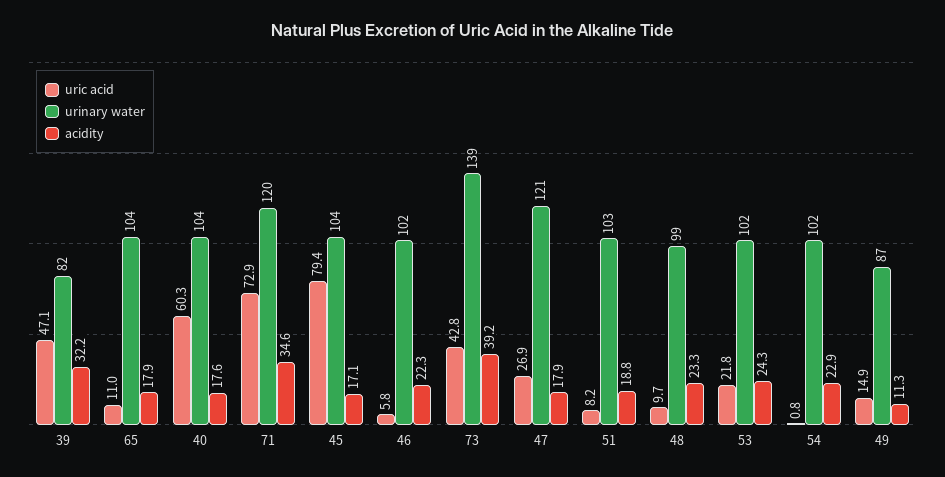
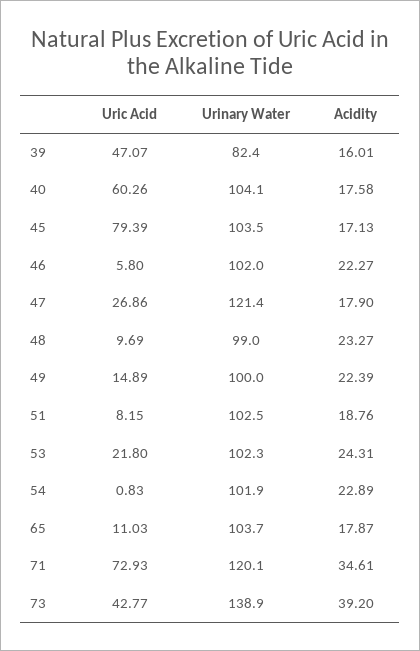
  {
    "uric acid": {
      "39": 47.07,
      "65": 11.03,
      "40": 60.26,
      "71": 72.93,
      "45": 79.39,
      "46": 5.8,
      "73": 42.77,
      "47": 26.86,
      "51": 8.15,
      "48": 9.69,
      "53": 21.8,
      "54": 0.83,
      "49": 14.89
    },
    "urinary water": {
      "39": 82.4,
      "65": 103.7,
      "40": 104.1,
      "71": 120.1,
      "45": 103.5,
      "46": 102,
      "73": 138.9,
      "47": 121.4,
      "51": 102.5,
      "48": 99,
      "53": 102.3,
      "54": 101.9,
-     "49": 87
+     "49": 100
    },
    "acidity": {
-     "39": 32.2,
+     "39": 16.01,
      "65": 17.87,
      "40": 17.58,
      "71": 34.61,
      "45": 17.13,
      "46": 22.27,
      "73": 39.2,
      "47": 17.9,
      "51": 18.76,
      "48": 23.27,
      "53": 24.31,
      "54": 22.89,
-     "49": 11.3
+     "49": 22.39
    }
  }

